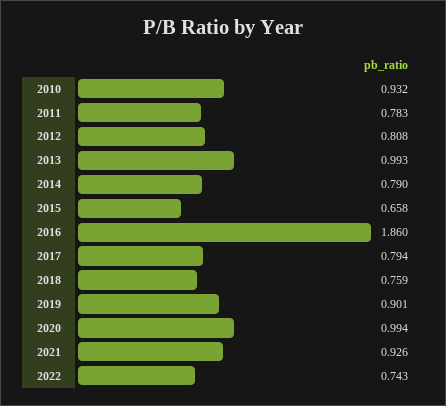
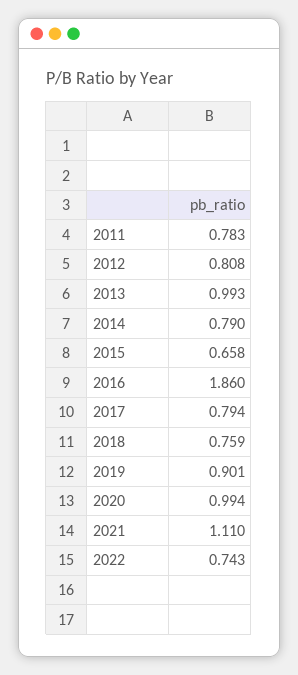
  {
-   "2010": 0.932,
    "2011": 0.783,
    "2012": 0.808,
    "2013": 0.993,
    "2014": 0.79,
    "2015": 0.658,
    "2016": 1.86,
    "2017": 0.794,
    "2018": 0.759,
    "2019": 0.901,
    "2020": 0.994,
-   "2021": 0.926,
+   "2021": 1.11,
    "2022": 0.743
  }

